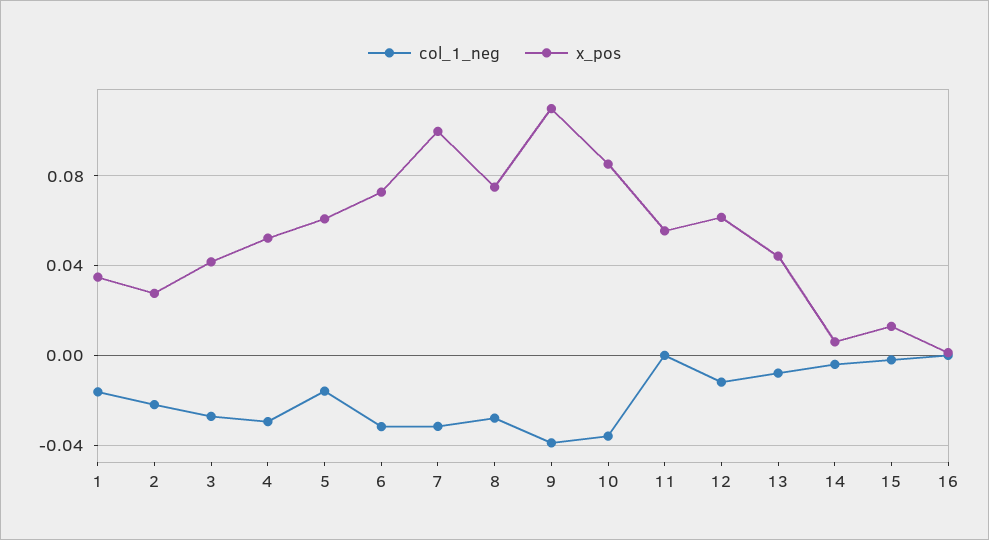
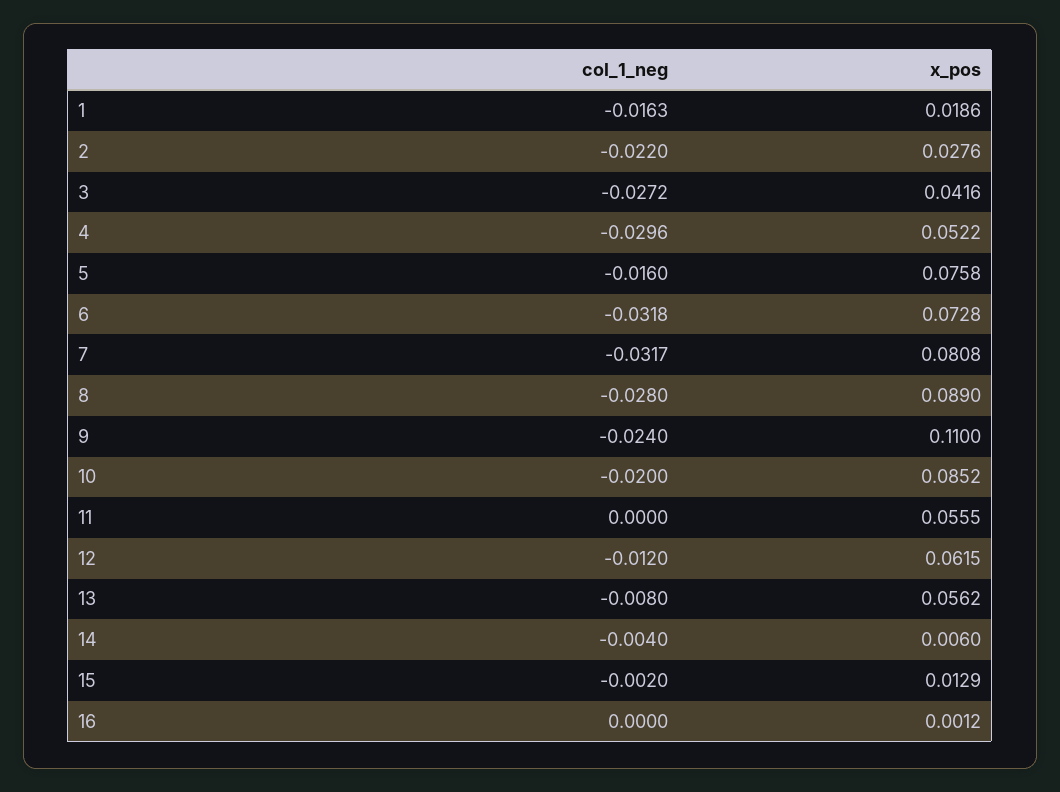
  {
    "col_1_neg": {
      "1": -0.0163,
      "2": -0.022,
      "3": -0.0272,
      "4": -0.0296,
      "5": -0.016,
      "6": -0.0318,
      "7": -0.0317,
      "8": -0.028,
-     "9": -0.04,
+     "9": -0.024,
-     "10": -0.035,
+     "10": -0.02,
      "11": 0,
      "12": -0.012,
      "13": -0.008,
      "14": -0.004,
      "15": -0.002,
      "16": 0
    },
    "x_pos": {
-     "1": 0.035,
+     "1": 0.0186,
      "2": 0.0276,
      "3": 0.0416,
      "4": 0.0522,
-     "5": 0.06,
+     "5": 0.0758,
      "6": 0.0728,
-     "7": 0.1,
+     "7": 0.0808,
-     "8": 0.075,
+     "8": 0.089,
      "9": 0.11,
      "10": 0.0852,
      "11": 0.0555,
      "12": 0.0615,
-     "13": 0.045,
+     "13": 0.0562,
      "14": 0.006,
      "15": 0.0129,
      "16": 0.0012
    }
  }

